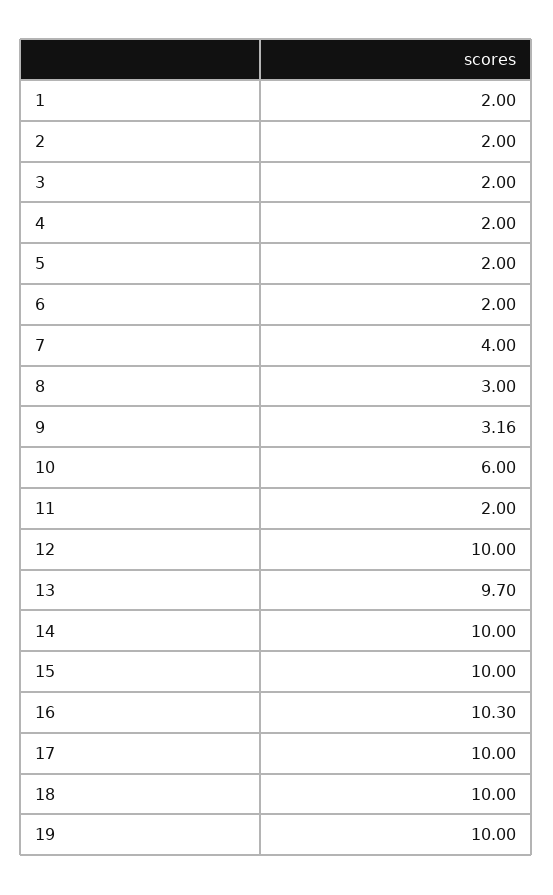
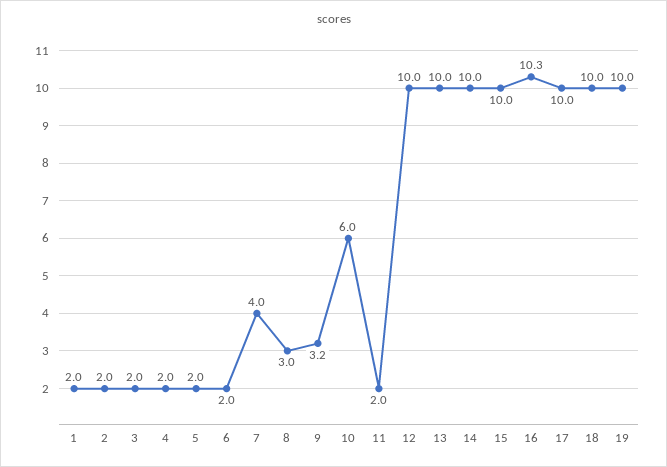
  {
    "1": 2,
    "2": 2,
    "3": 2,
    "4": 2,
    "5": 2,
    "6": 2,
    "7": 4,
    "8": 3,
    "9": 3.16,
    "10": 6,
    "11": 2,
    "12": 10,
-   "13": 9.7,
+   "13": 10,
    "14": 10,
    "15": 10,
    "16": 10.3,
    "17": 10,
    "18": 10,
    "19": 10
  }

